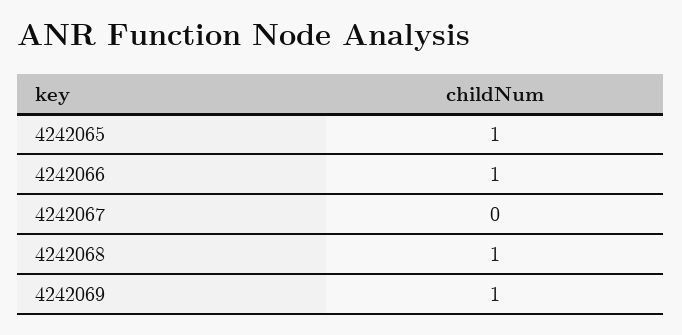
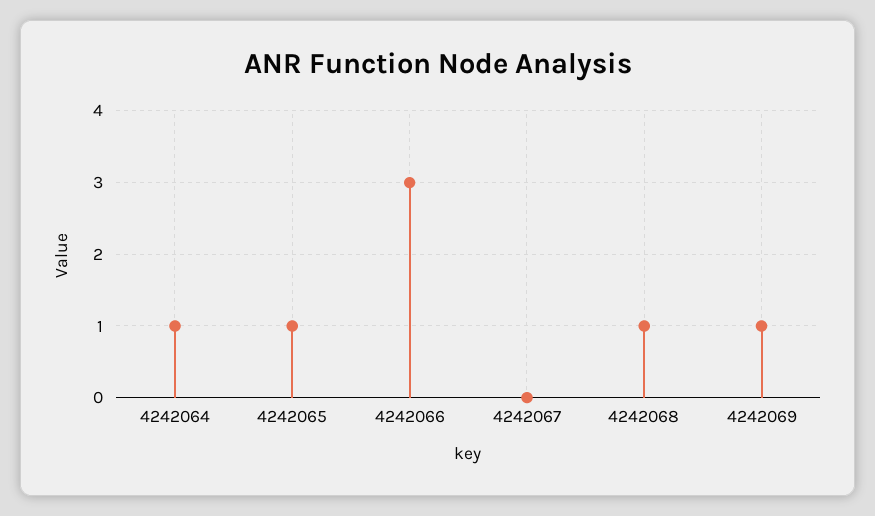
  {
    "4242065": 1,
-   "4242066": 1,
+   "4242066": 3,
    "4242067": 0,
    "4242068": 1,
-   "4242069": 1
+   "4242069": 1,
+   "4242064": 1
  }

